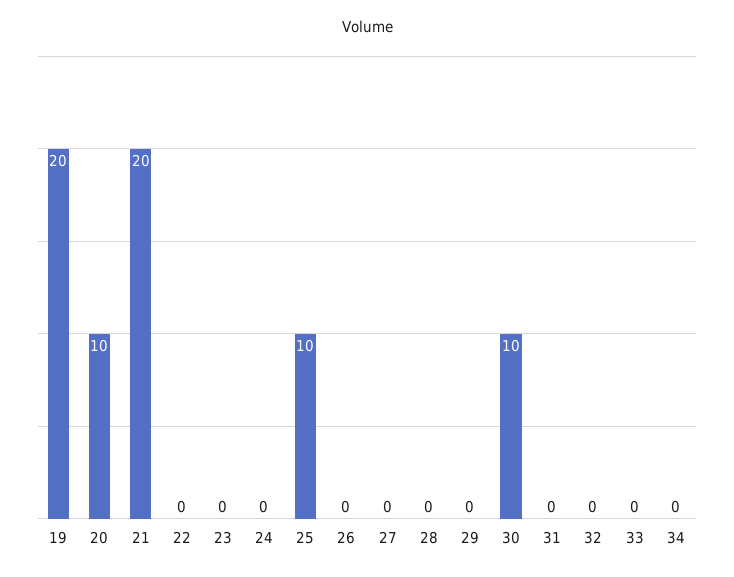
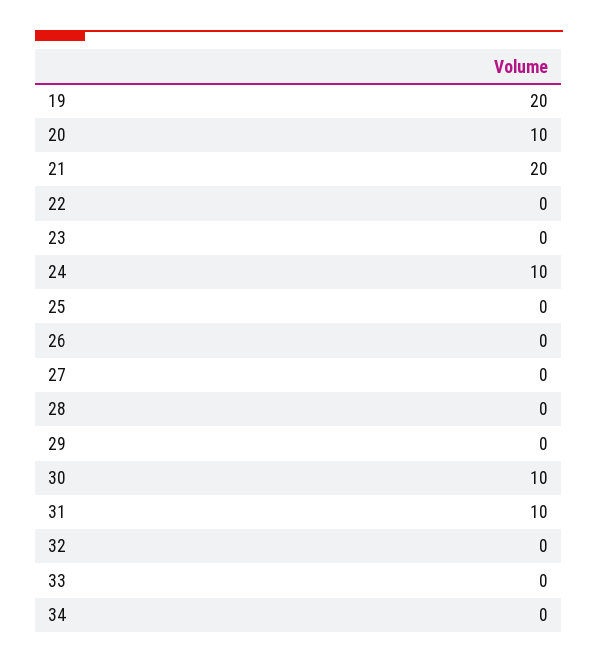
  {
    "19": 20,
    "20": 10,
    "21": 20,
    "22": 0,
    "23": 0,
-   "24": 0,
+   "24": 10,
-   "25": 10,
+   "25": 0,
    "26": 0,
    "27": 0,
    "28": 0,
    "29": 0,
    "30": 10,
-   "31": 0,
+   "31": 10,
    "32": 0,
    "33": 0,
    "34": 0
  }

